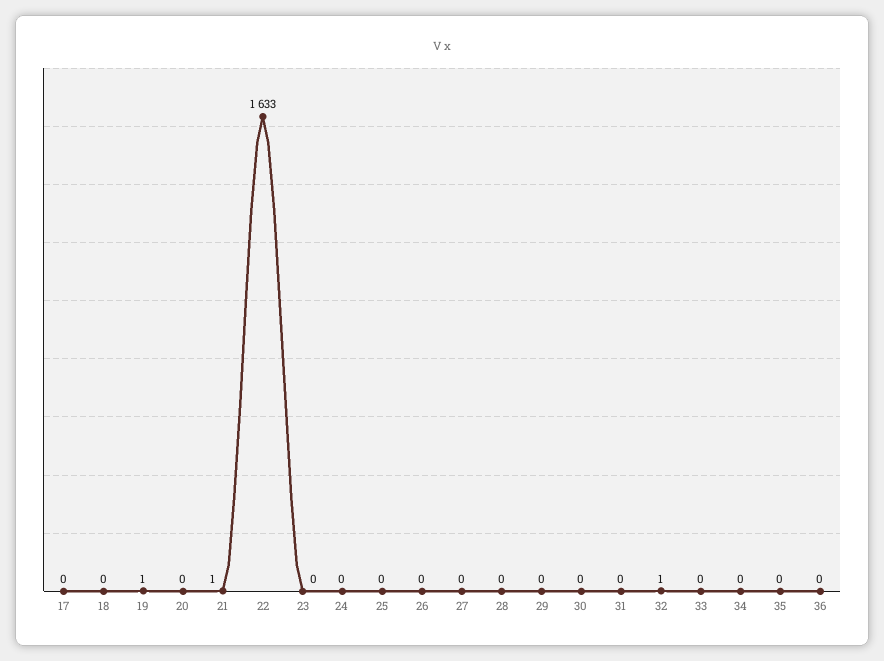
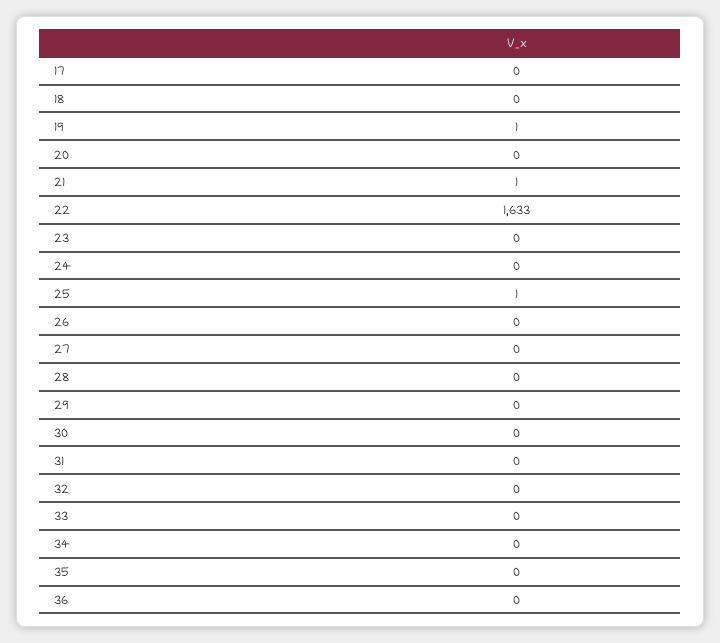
  {
    "17": 0,
    "18": 0,
    "19": 1,
    "20": 0,
    "21": 1,
    "22": 1633,
    "23": 0,
    "24": 0,
-   "25": 0,
+   "25": 1,
    "26": 0,
    "27": 0,
    "28": 0,
    "29": 0,
    "30": 0,
    "31": 0,
-   "32": 1,
+   "32": 0,
    "33": 0,
    "34": 0,
    "35": 0,
    "36": 0
  }

